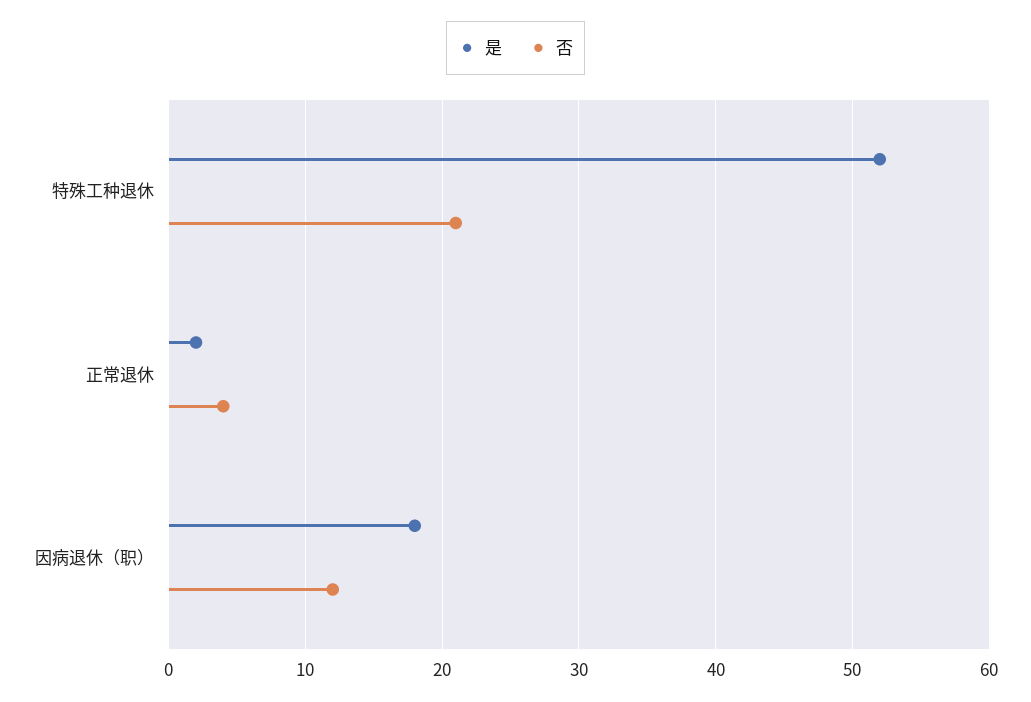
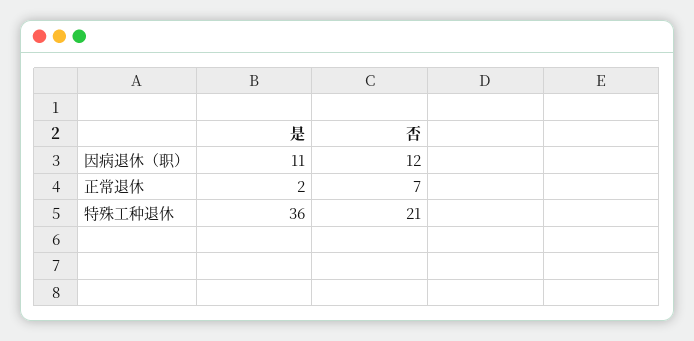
  {
    "是": {
-     "特殊工种退休": 52,
+     "特殊工种退休": 36,
      "正常退休": 2,
-     "因病退休（职）": 18
+     "因病退休（职）": 11
    },
    "否": {
      "特殊工种退休": 21,
-     "正常退休": 4,
+     "正常退休": 7,
      "因病退休（职）": 12
    }
  }

